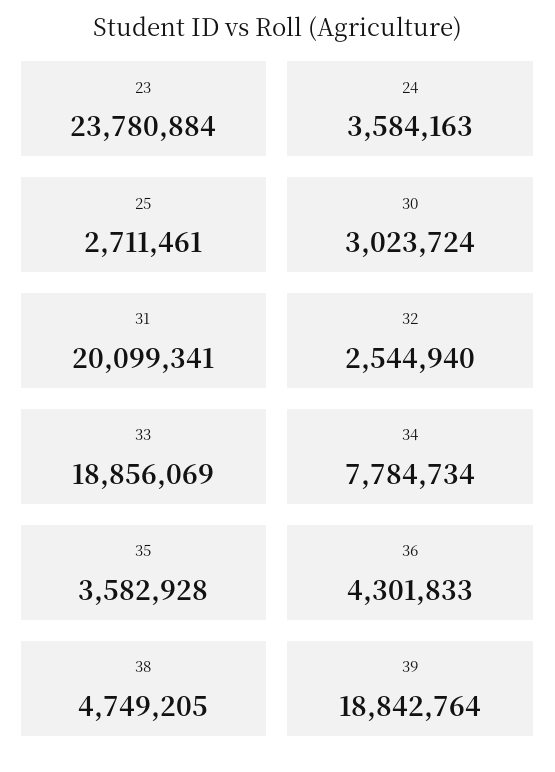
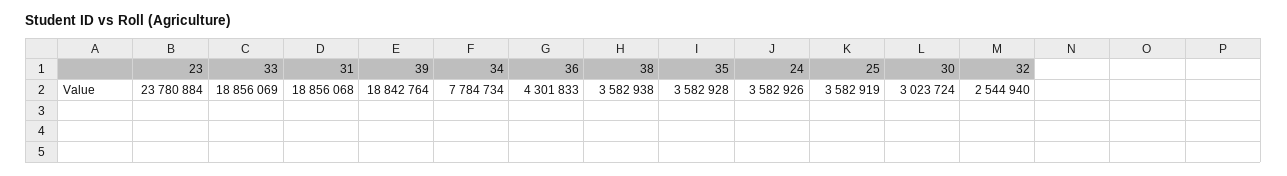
  {
    "23": 23780884,
-   "24": 3584163,
+   "24": 3582926,
-   "25": 2711461,
+   "25": 3582919,
    "30": 3023724,
-   "31": 20099341,
+   "31": 18856068,
    "32": 2544940,
    "33": 18856069,
    "34": 7784734,
    "35": 3582928,
    "36": 4301833,
-   "38": 4749205,
+   "38": 3582938,
    "39": 18842764
  }

